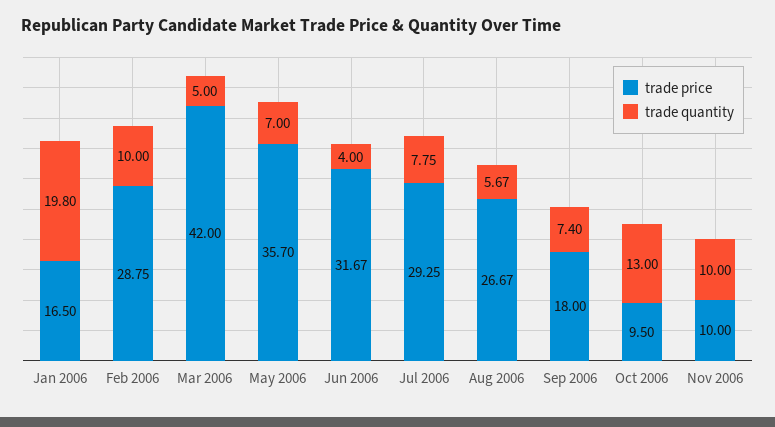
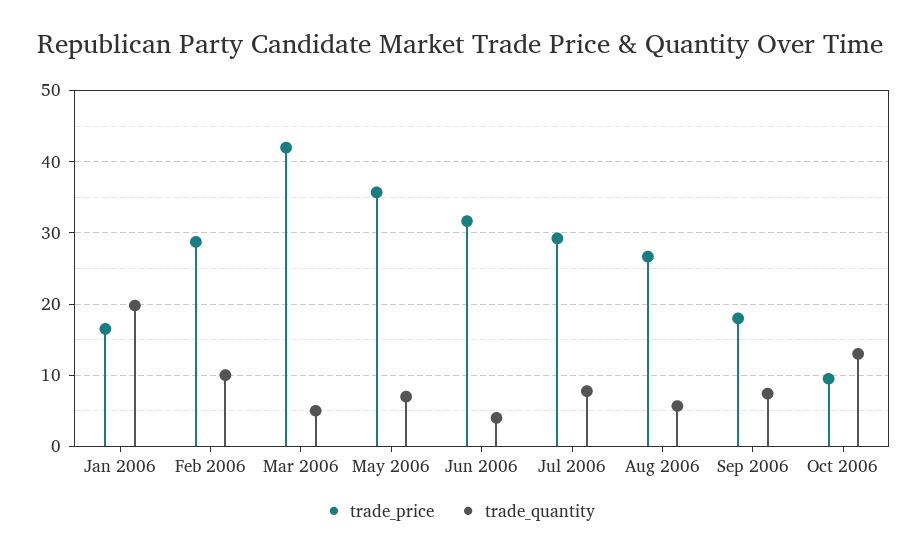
  {
    "trade price": {
      "Jan 2006": 16.5,
      "Feb 2006": 28.75,
      "Mar 2006": 42,
      "May 2006": 35.7,
      "Jun 2006": 31.67,
      "Jul 2006": 29.25,
      "Aug 2006": 26.67,
      "Sep 2006": 18,
-     "Oct 2006": 9.5,
+     "Oct 2006": 9.5
-     "Nov 2006": 10
    },
    "trade quantity": {
      "Jan 2006": 19.8,
      "Feb 2006": 10,
      "Mar 2006": 5,
      "May 2006": 7,
      "Jun 2006": 4,
      "Jul 2006": 7.75,
      "Aug 2006": 5.67,
      "Sep 2006": 7.4,
-     "Oct 2006": 13,
+     "Oct 2006": 13
-     "Nov 2006": 10
    }
  }

